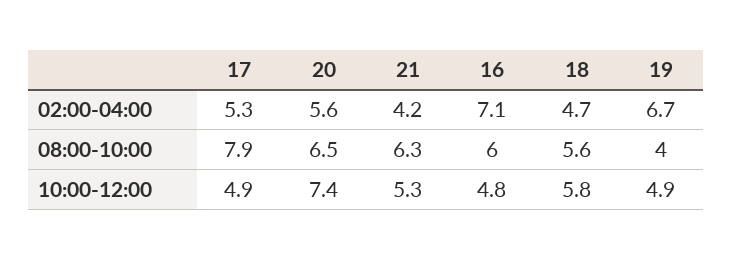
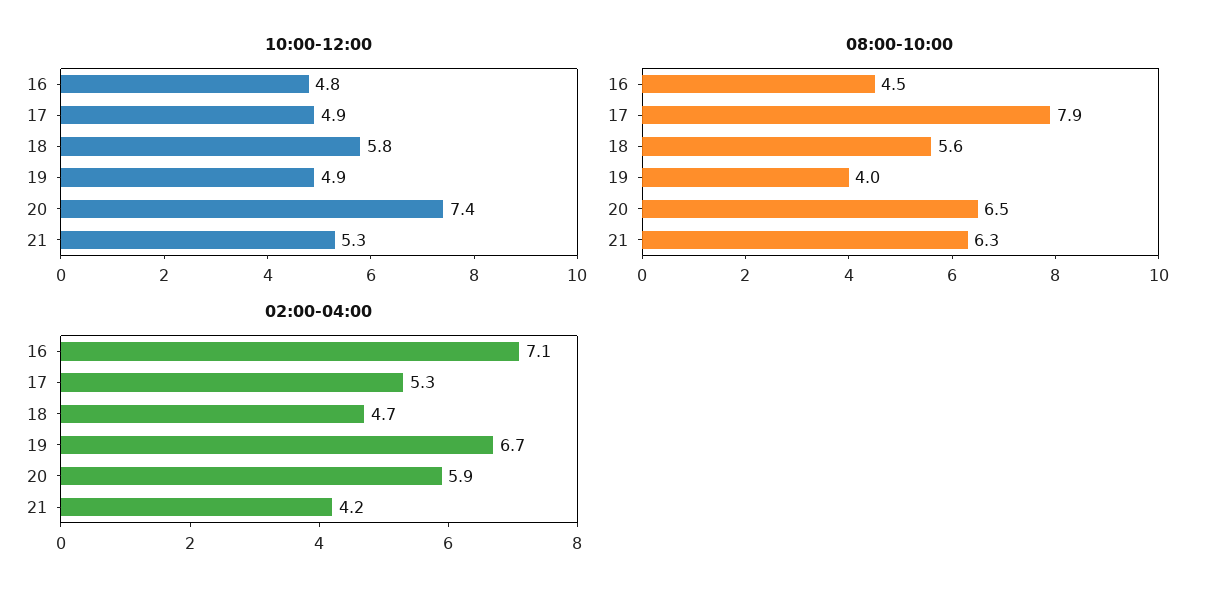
  {
    "02:00-04:00": {
      "17": 5.3,
-     "20": 5.6,
+     "20": 5.9,
      "21": 4.2,
      "16": 7.1,
      "18": 4.7,
      "19": 6.7
    },
    "08:00-10:00": {
      "17": 7.9,
      "20": 6.5,
      "21": 6.3,
-     "16": 6,
+     "16": 4.5,
      "18": 5.6,
      "19": 4
    },
    "10:00-12:00": {
      "17": 4.9,
      "20": 7.4,
      "21": 5.3,
      "16": 4.8,
      "18": 5.8,
      "19": 4.9
    }
  }

